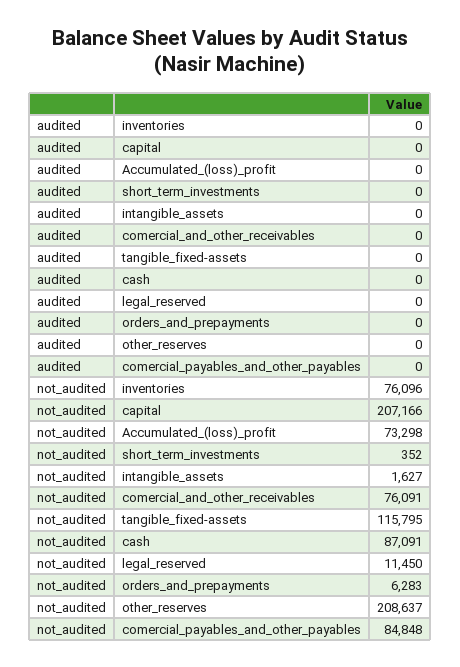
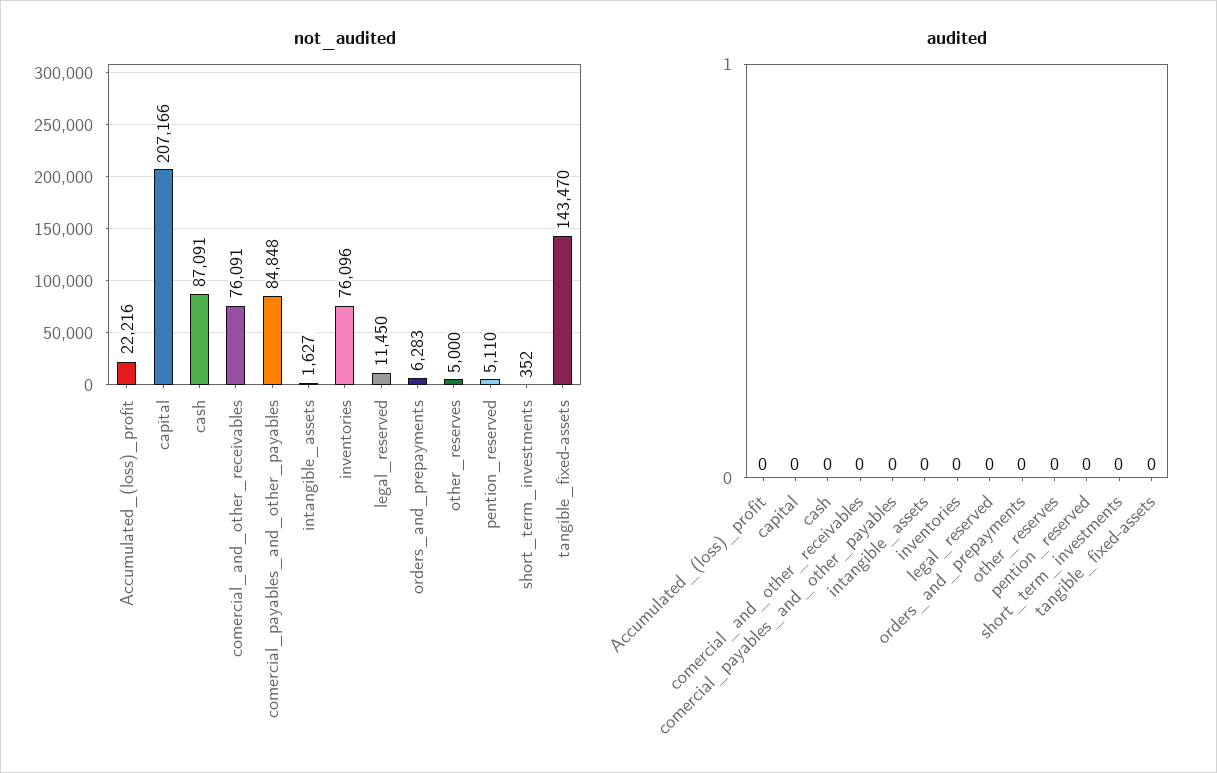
  {
    "audited": {
      "inventories": 0,
      "capital": 0,
      "Accumulated_(loss)_profit": 0,
      "short_term_investments": 0,
      "intangible_assets": 0,
      "comercial_and_other_receivables": 0,
      "tangible_fixed-assets": 0,
      "cash": 0,
      "legal_reserved": 0,
      "orders_and_prepayments": 0,
      "other_reserves": 0,
-     "comercial_payables_and_other_payables": 0
+     "comercial_payables_and_other_payables": 0,
+     "pention_reserved": 0
    },
    "not_audited": {
      "inventories": 76096,
      "capital": 207166,
-     "Accumulated_(loss)_profit": 73298,
+     "Accumulated_(loss)_profit": 22216,
      "short_term_investments": 352,
      "intangible_assets": 1627,
      "comercial_and_other_receivables": 76091,
-     "tangible_fixed-assets": 115795,
+     "tangible_fixed-assets": 143470,
      "cash": 87091,
      "legal_reserved": 11450,
      "orders_and_prepayments": 6283,
-     "other_reserves": 208637,
+     "other_reserves": 5000,
-     "comercial_payables_and_other_payables": 84848
+     "comercial_payables_and_other_payables": 84848,
+     "pention_reserved": 5110
    }
  }

